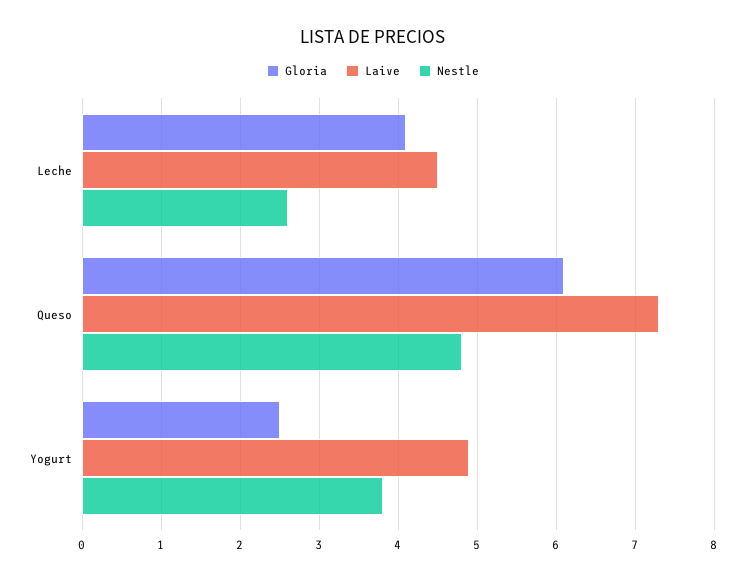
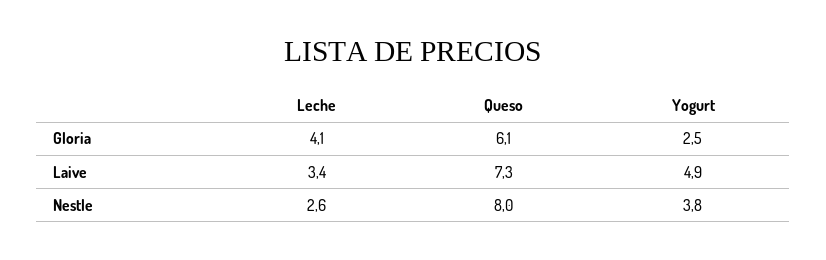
  {
    "Gloria": {
      "Leche": 4.1,
      "Queso": 6.1,
      "Yogurt": 2.5
    },
    "Laive": {
-     "Leche": 4.5,
+     "Leche": 3.4,
      "Queso": 7.3,
      "Yogurt": 4.9
    },
    "Nestle": {
      "Leche": 2.6,
-     "Queso": 4.8,
+     "Queso": 8,
      "Yogurt": 3.8
    }
  }

